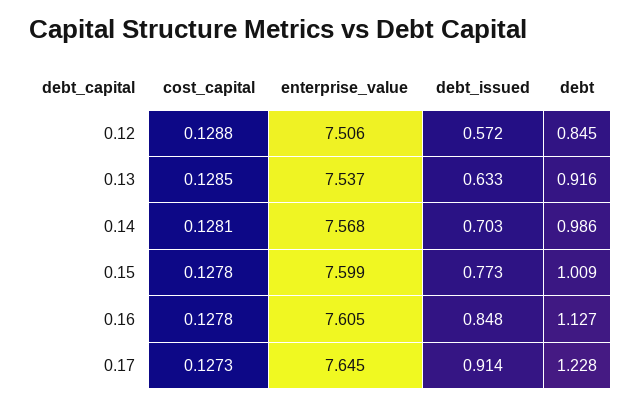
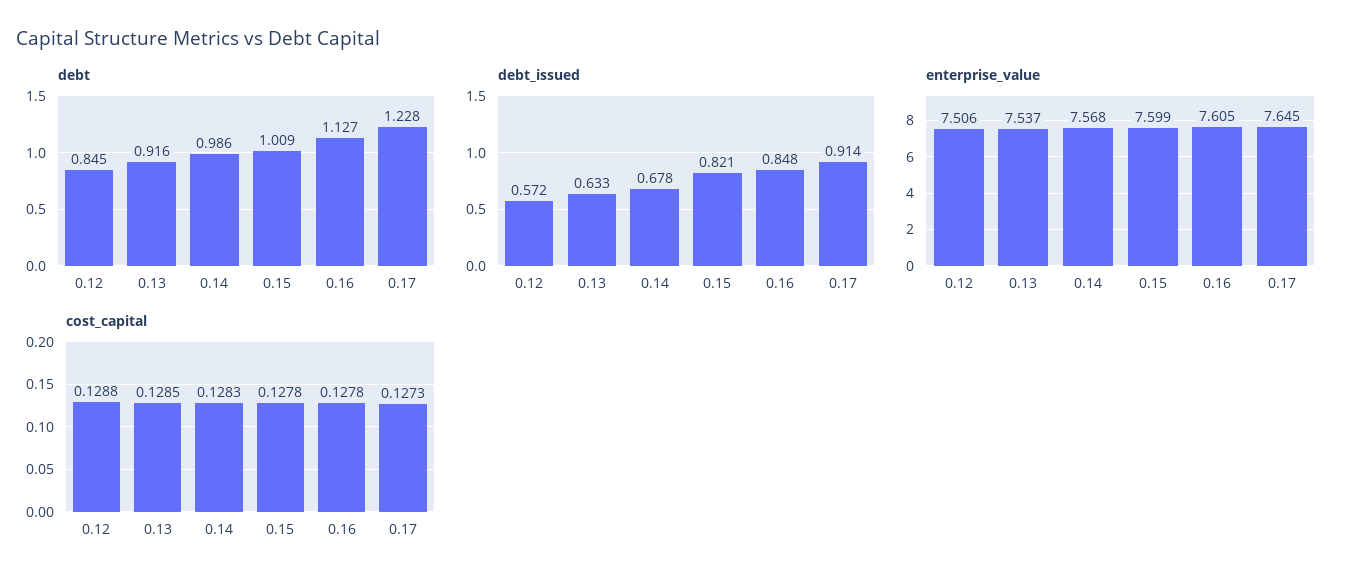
  {
    "cost_capital": {
      "0.12": 0.1288,
      "0.13": 0.1285,
-     "0.14": 0.1281,
+     "0.14": 0.1283,
      "0.15": 0.1278,
      "0.16": 0.1278,
      "0.17": 0.1273
    },
    "enterprise_value": {
      "0.12": 7.506,
      "0.13": 7.537,
      "0.14": 7.568,
      "0.15": 7.599,
      "0.16": 7.605,
      "0.17": 7.645
    },
    "debt_issued": {
      "0.12": 0.572,
      "0.13": 0.633,
-     "0.14": 0.703,
+     "0.14": 0.678,
-     "0.15": 0.773,
+     "0.15": 0.821,
      "0.16": 0.848,
      "0.17": 0.914
    },
    "debt": {
      "0.12": 0.845,
      "0.13": 0.916,
      "0.14": 0.986,
      "0.15": 1.009,
      "0.16": 1.127,
      "0.17": 1.228
    }
  }

